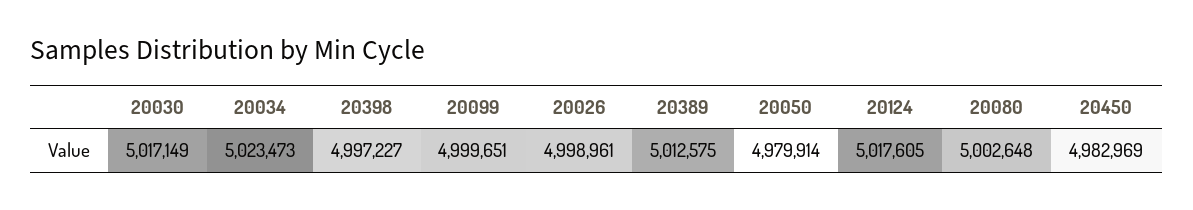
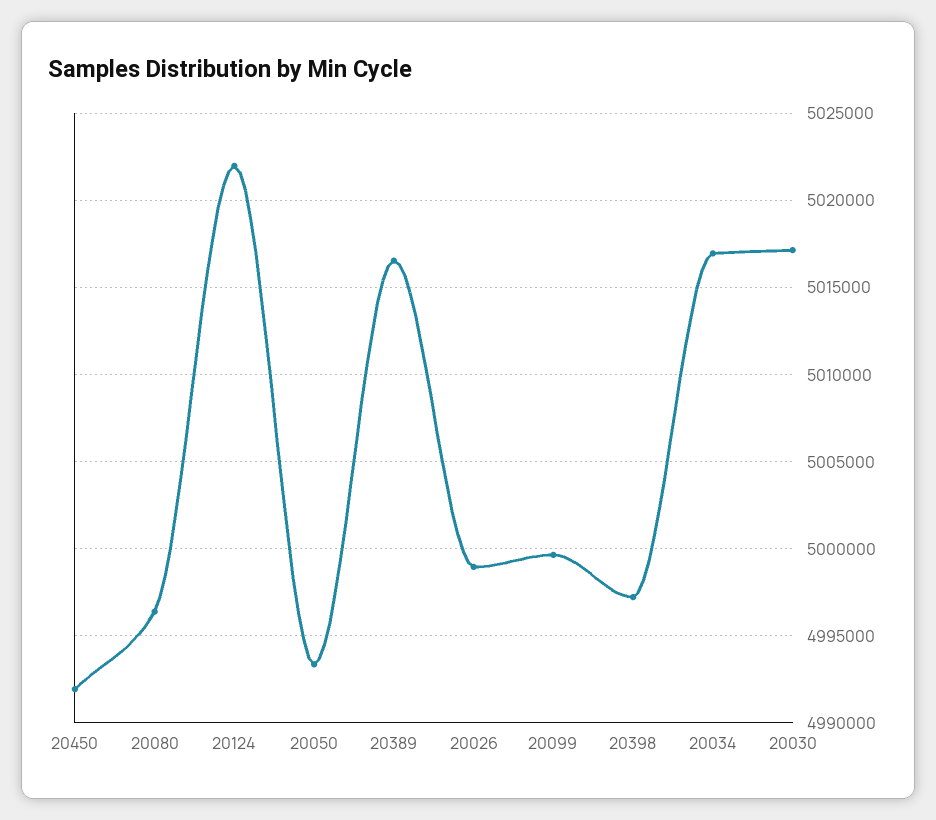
  {
    "20030": 5017149,
-   "20034": 5023473,
+   "20034": 5017000,
    "20398": 4997227,
    "20099": 4999651,
    "20026": 4998961,
-   "20389": 5012575,
+   "20389": 5016500,
-   "20050": 4979914,
+   "20050": 4993500,
-   "20124": 5017605,
+   "20124": 5022000,
-   "20080": 5002648,
+   "20080": 4996500,
-   "20450": 4982969
+   "20450": 4992000
  }

